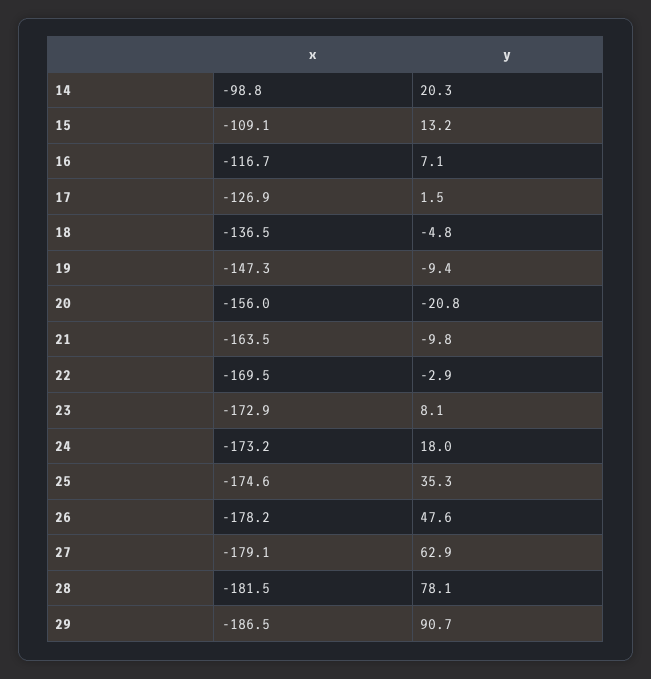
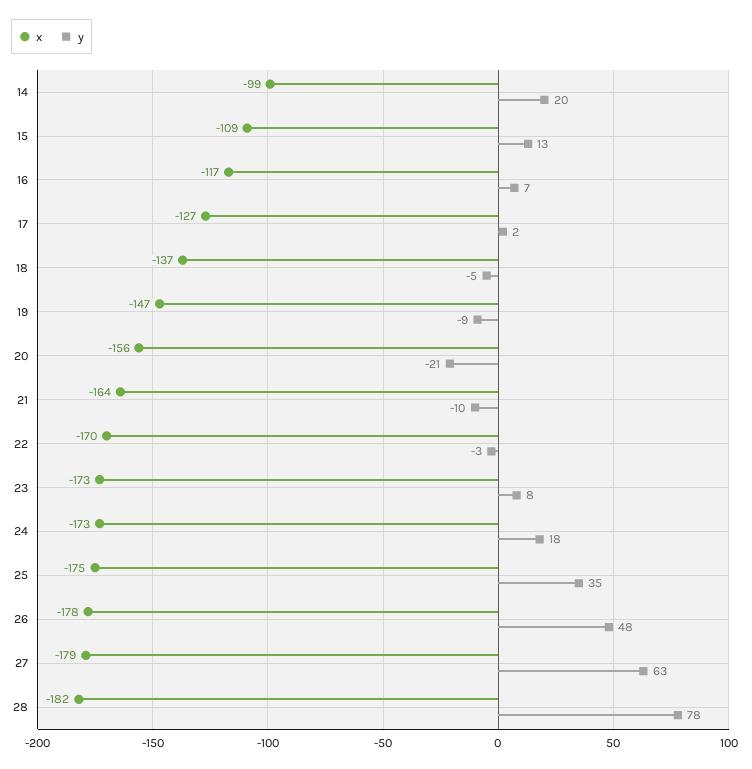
  {
    "x": {
      "14": -98.8,
      "15": -109.1,
      "16": -116.7,
      "17": -126.9,
      "18": -136.5,
      "19": -147.3,
      "20": -156,
      "21": -163.5,
      "22": -169.5,
      "23": -172.9,
      "24": -173.2,
      "25": -174.6,
      "26": -178.2,
      "27": -179.1,
-     "28": -181.5,
+     "28": -181.5
-     "29": -186.5
    },
    "y": {
      "14": 20.3,
      "15": 13.2,
      "16": 7.1,
      "17": 1.5,
      "18": -4.8,
      "19": -9.4,
      "20": -20.8,
      "21": -9.8,
      "22": -2.9,
      "23": 8.1,
      "24": 18,
      "25": 35.3,
      "26": 47.6,
      "27": 62.9,
-     "28": 78.1,
+     "28": 78.1
-     "29": 90.7
    }
  }

